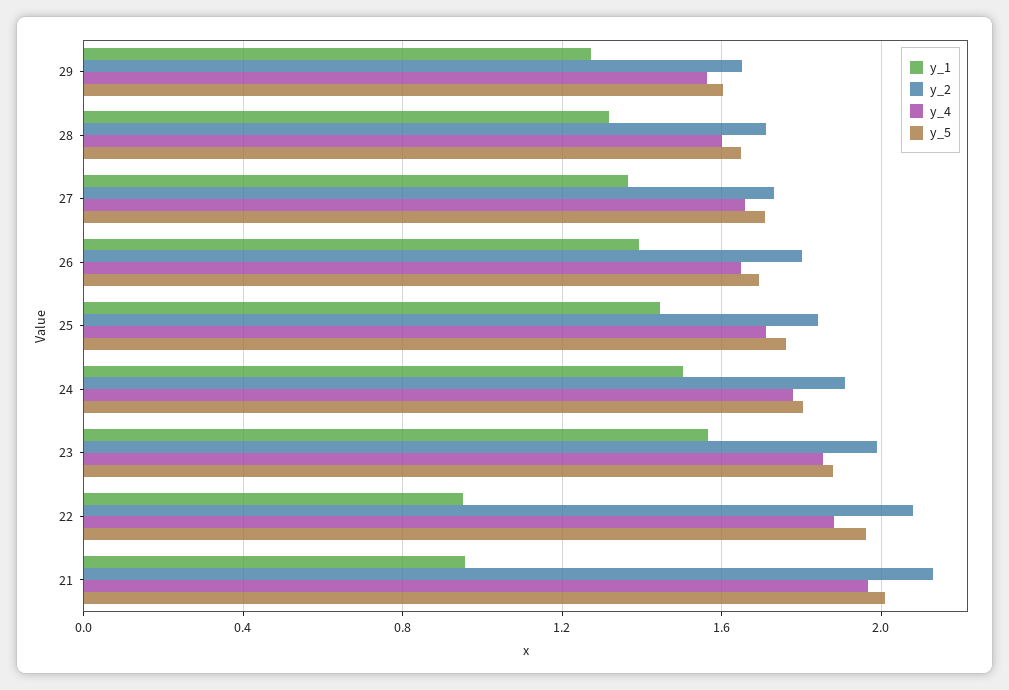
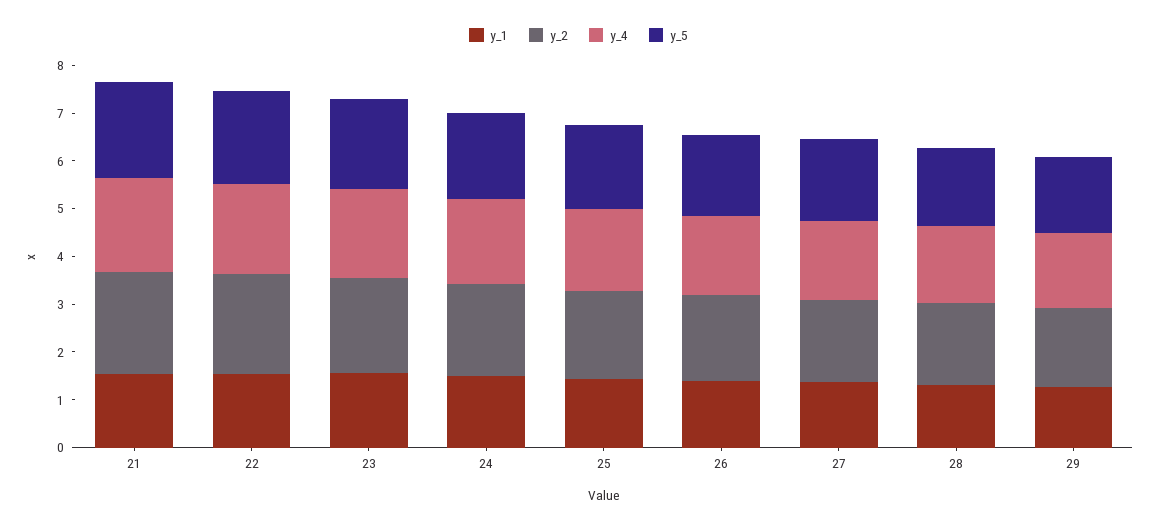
  {
    "y_1": {
      "29": 1.25,
      "28": 1.3,
      "27": 1.35,
      "26": 1.4,
      "25": 1.45,
      "24": 1.5,
      "23": 1.55,
-     "22": 0.95,
+     "22": 1.6,
-     "21": 0.95
+     "21": 1.6
    },
    "y_2": {
      "29": 1.65,
      "28": 1.7,
      "27": 1.75,
      "26": 1.8,
      "25": 1.85,
      "24": 1.9,
      "23": 2,
      "22": 2.1,
      "21": 2.15
    },
    "y_4": {
      "29": 1.55,
      "28": 1.6,
      "27": 1.65,
      "26": 1.65,
      "25": 1.7,
      "24": 1.8,
      "23": 1.85,
      "22": 1.9,
      "21": 1.95
    },
    "y_5": {
      "29": 1.6,
      "28": 1.65,
      "27": 1.7,
      "26": 1.7,
      "25": 1.75,
      "24": 1.8,
      "23": 1.9,
      "22": 1.95,
      "21": 2
    }
  }

